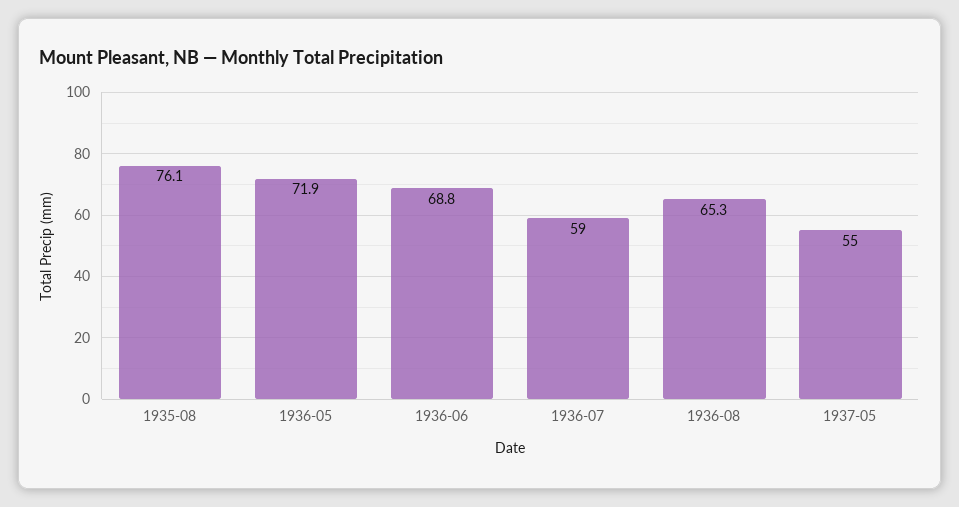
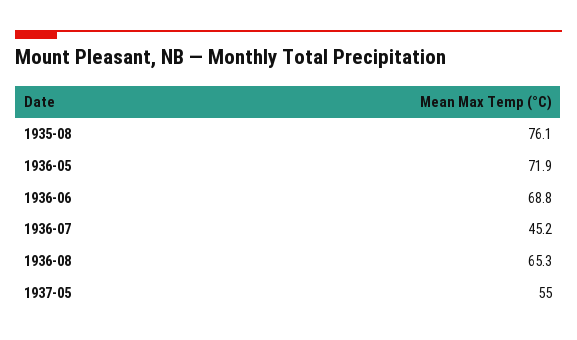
  {
    "1935-08": 76.1,
    "1936-05": 71.9,
    "1936-06": 68.8,
-   "1936-07": 59,
+   "1936-07": 45.2,
    "1936-08": 65.3,
    "1937-05": 55
  }

